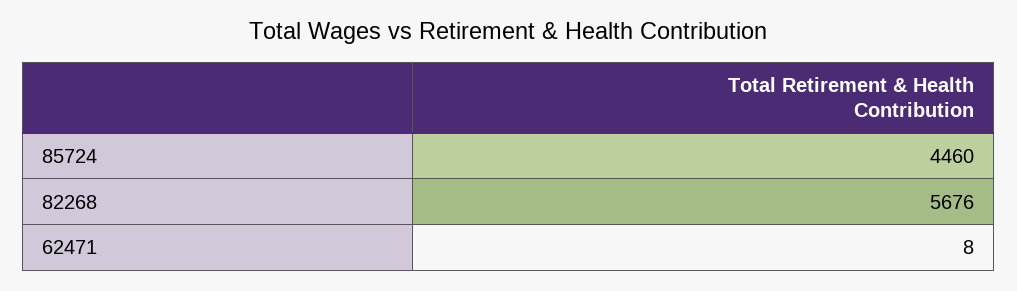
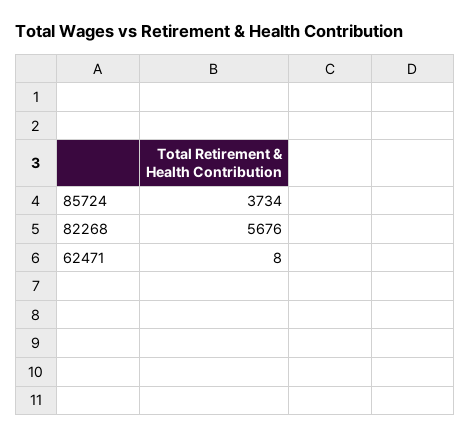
  {
-   "85724": 4460,
+   "85724": 3734,
    "82268": 5676,
    "62471": 8
  }

